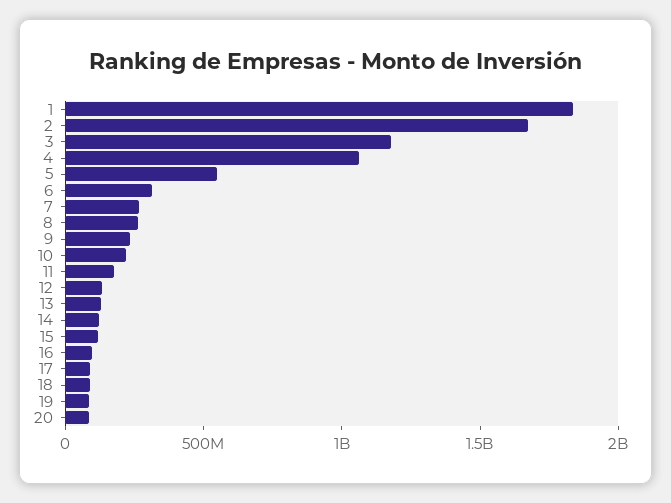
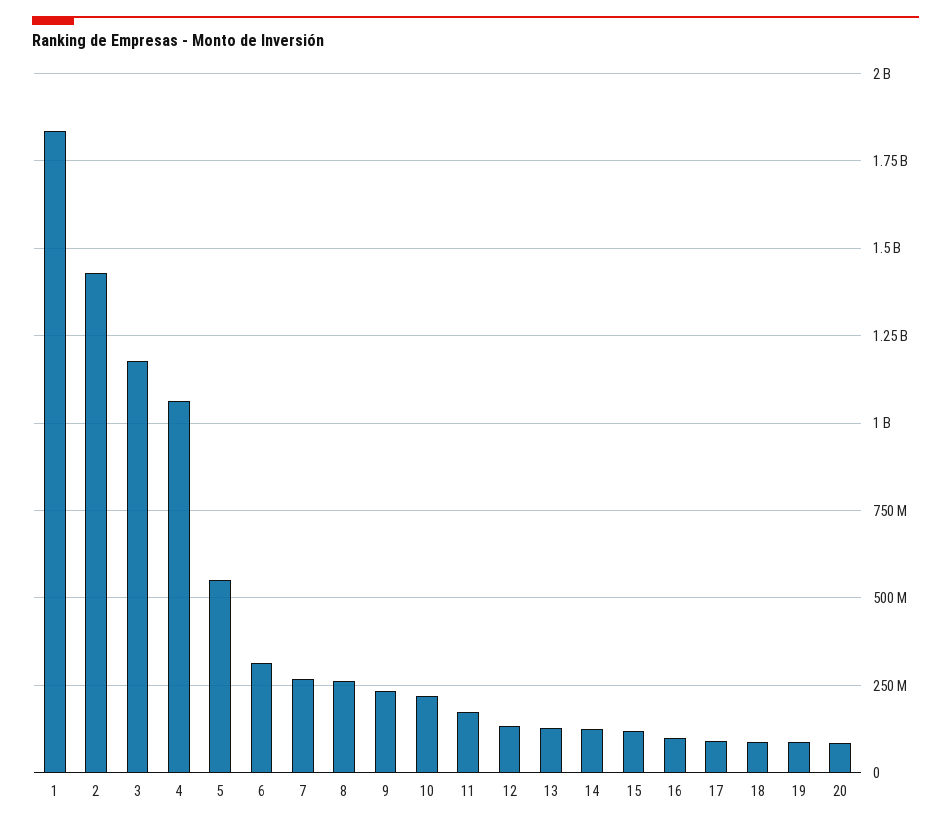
  {
    "1": 1825000000,
-   "2": 1700000000,
+   "2": 1425000000,
    "3": 1175000000,
    "4": 1075000000,
    "5": 550000000,
    "6": 325000000,
    "7": 275000000,
    "8": 250000000,
    "9": 225000000,
    "10": 225000000,
    "11": 175000000,
    "12": 125000000,
    "13": 125000000,
    "14": 125000000,
    "15": 125000000,
    "16": 100000000,
    "17": 100000000,
    "18": 100000000,
    "19": 75000000,
    "20": 75000000
  }

